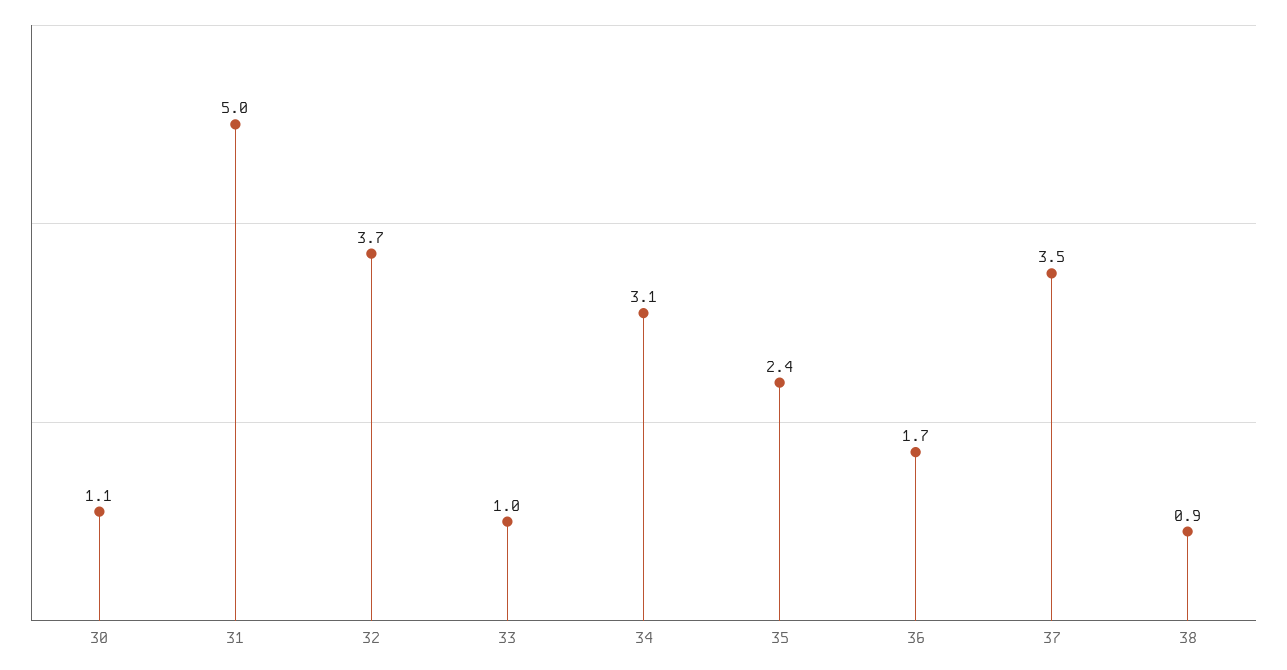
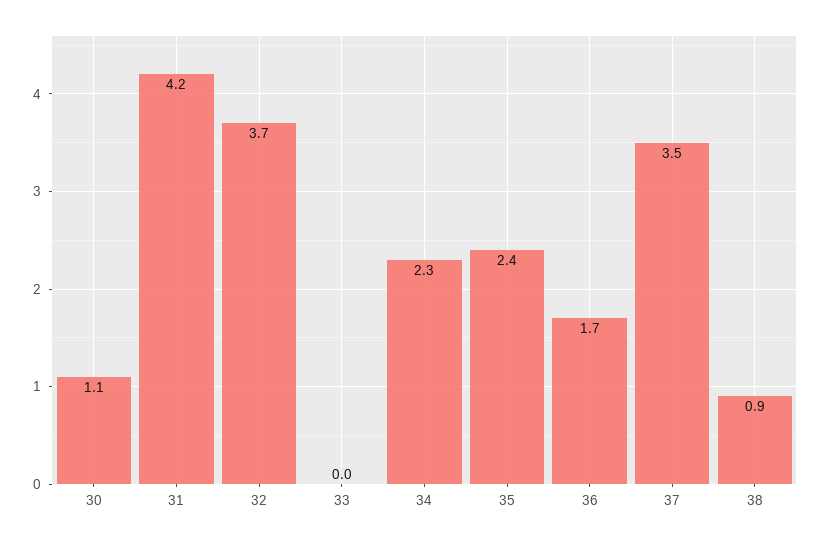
  {
    "30": 1.1,
-   "31": 5,
+   "31": 4.2,
    "32": 3.7,
-   "33": 1,
+   "33": 0,
-   "34": 3.1,
+   "34": 2.3,
    "35": 2.4,
    "36": 1.7,
    "37": 3.5,
    "38": 0.9
  }

